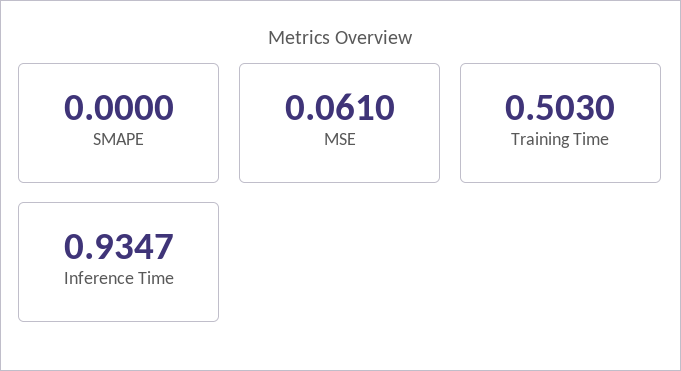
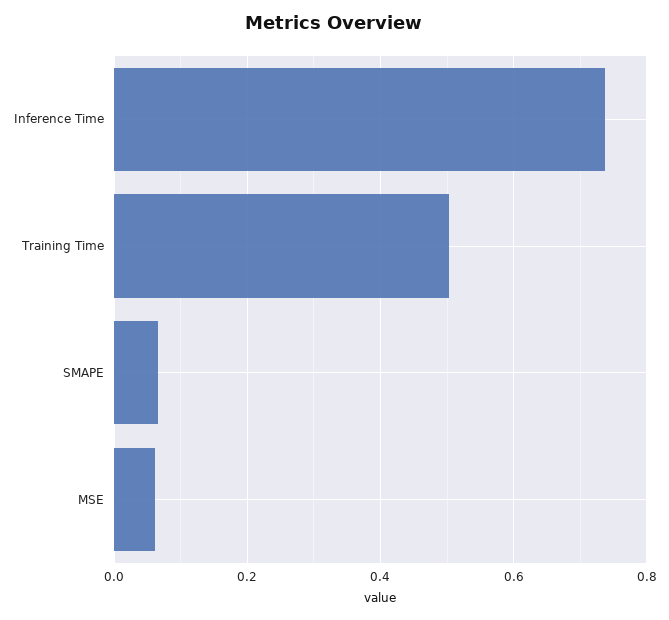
  {
-   "SMAPE": 0,
+   "SMAPE": 0.06,
    "MSE": 0.061,
    "Training Time": 0.503,
-   "Inference Time": 0.9347
+   "Inference Time": 0.74
  }

